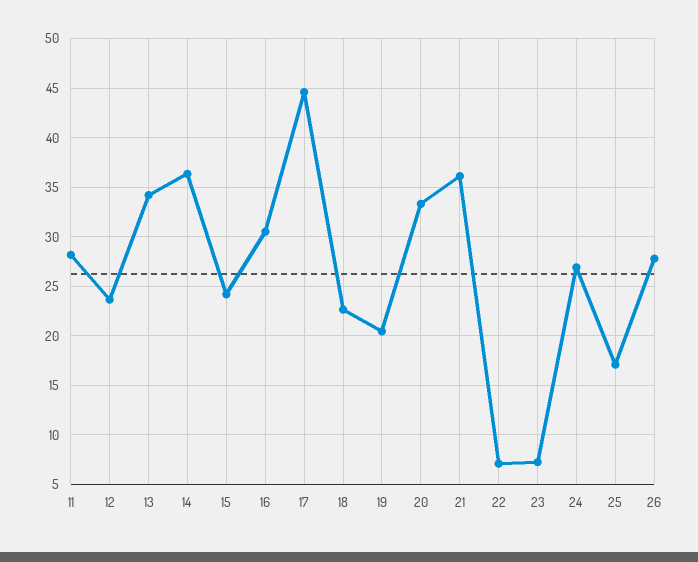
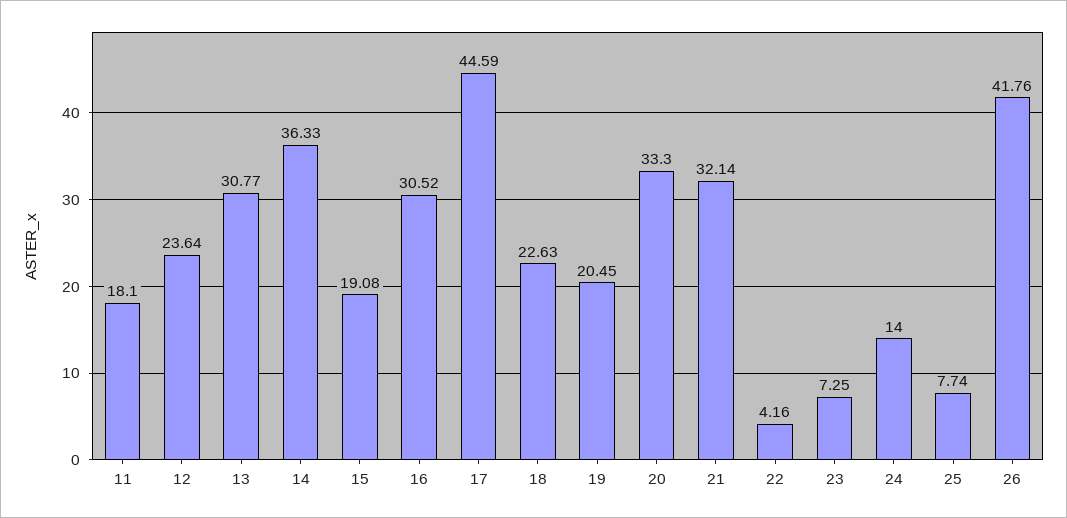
  {
-   "11": 28,
+   "11": 18.1,
    "12": 23.64,
-   "13": 34,
+   "13": 30.77,
    "14": 36.33,
-   "15": 24,
+   "15": 19.08,
    "16": 30.52,
    "17": 44.59,
    "18": 22.63,
    "19": 20.45,
    "20": 33.3,
-   "21": 36,
+   "21": 32.14,
-   "22": 7,
+   "22": 4.16,
    "23": 7.25,
-   "24": 27,
+   "24": 14,
-   "25": 17,
+   "25": 7.74,
-   "26": 28
+   "26": 41.76
  }

